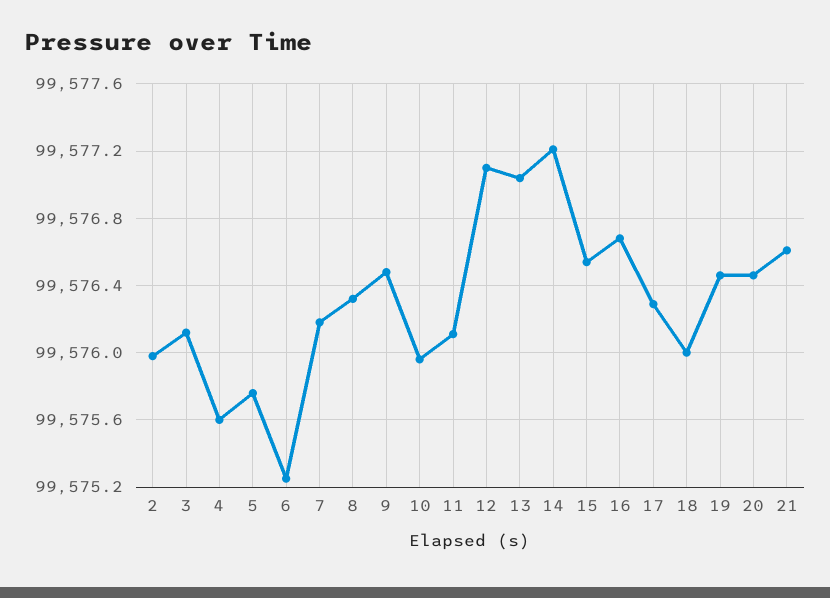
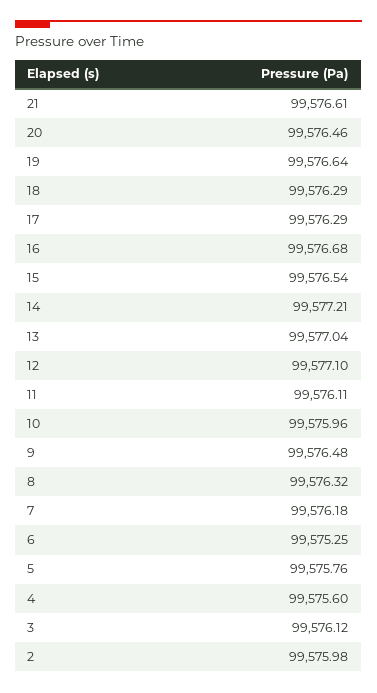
  {
    "2": 99575.98,
    "3": 99576.12,
    "4": 99575.6,
    "5": 99575.76,
    "6": 99575.25,
    "7": 99576.18,
    "8": 99576.32,
    "9": 99576.48,
    "10": 99575.96,
    "11": 99576.11,
    "12": 99577.1,
    "13": 99577.04,
    "14": 99577.21,
    "15": 99576.54,
    "16": 99576.68,
    "17": 99576.29,
-   "18": 99576,
+   "18": 99576.29,
-   "19": 99576.45,
+   "19": 99576.64,
    "20": 99576.46,
    "21": 99576.61
  }

